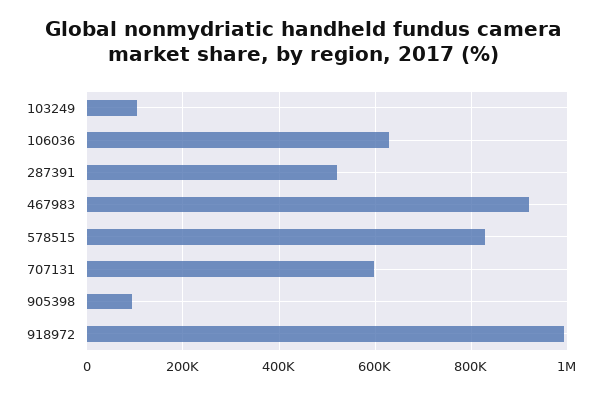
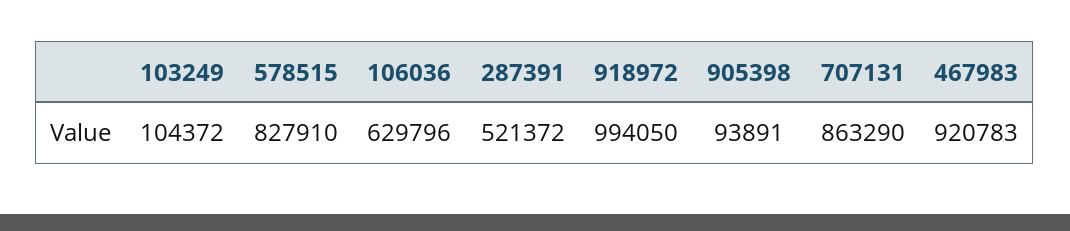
  {
    "103249": 104372,
    "106036": 629796,
    "287391": 521372,
    "467983": 920783,
    "578515": 827910,
-   "707131": 600000,
+   "707131": 863290,
    "905398": 93891,
    "918972": 994050
  }

